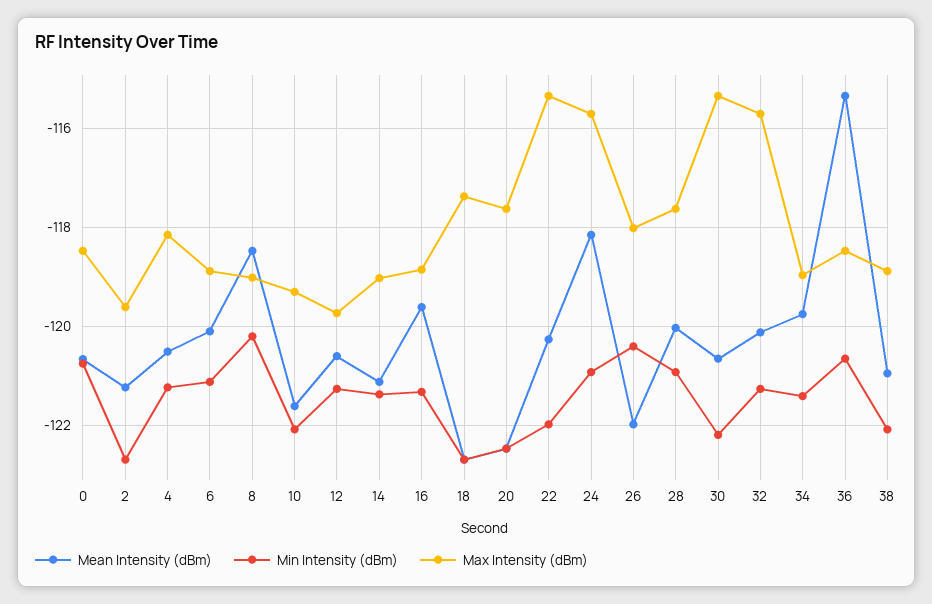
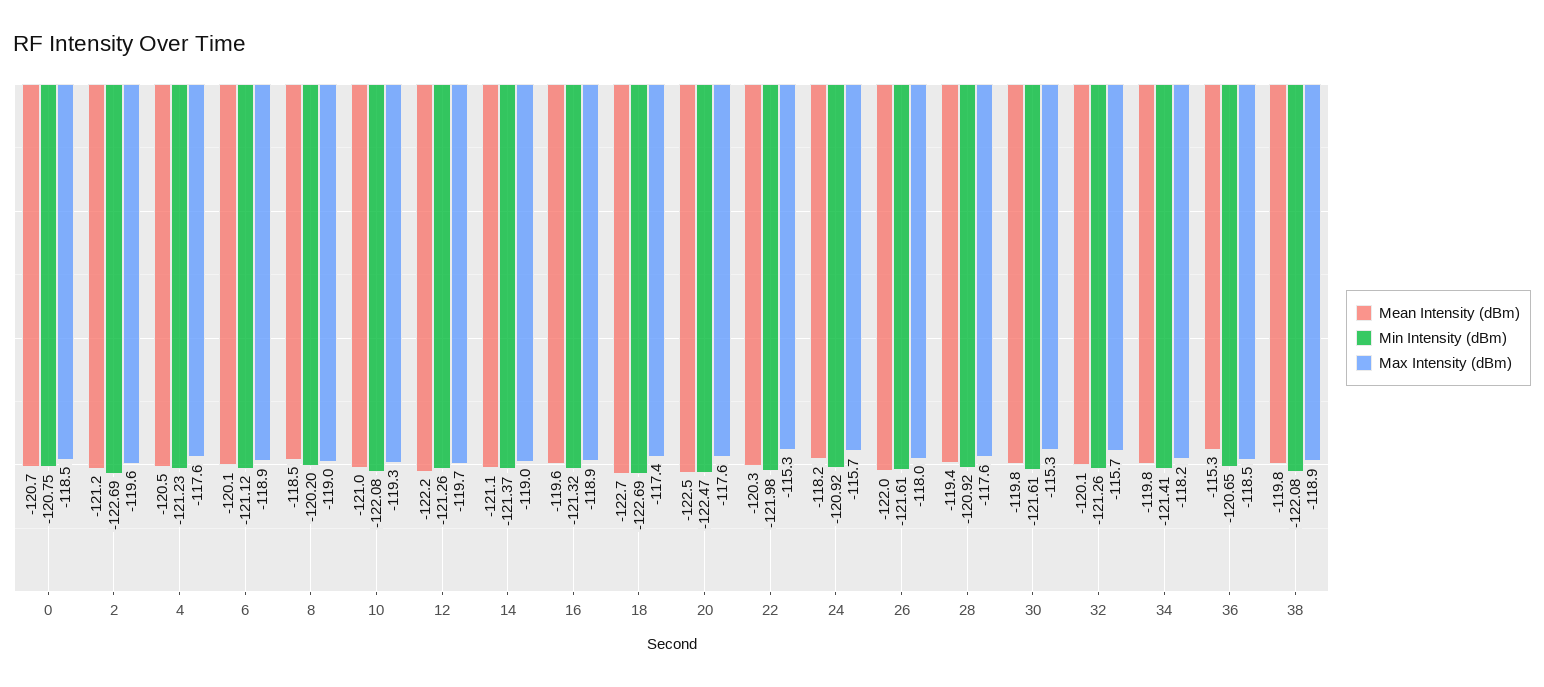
  {
    "Mean Intensity (dBm)": {
      "0": -120.7,
      "2": -121.2,
      "4": -120.5,
      "6": -120.1,
      "8": -118.5,
-     "10": -121.6,
+     "10": -121,
-     "12": -120.6,
+     "12": -122.2,
      "14": -121.1,
      "16": -119.6,
      "18": -122.7,
      "20": -122.5,
      "22": -120.3,
      "24": -118.2,
      "26": -122,
-     "28": -120,
+     "28": -119.4,
-     "30": -120.6,
+     "30": -119.8,
      "32": -120.1,
      "34": -119.8,
      "36": -115.3,
-     "38": -121
+     "38": -119.8
    },
    "Min Intensity (dBm)": {
      "0": -120.75,
      "2": -122.69,
      "4": -121.23,
      "6": -121.12,
      "8": -120.2,
      "10": -122.08,
      "12": -121.26,
      "14": -121.37,
      "16": -121.32,
      "18": -122.69,
      "20": -122.47,
      "22": -121.98,
      "24": -120.92,
-     "26": -120.4,
+     "26": -121.61,
      "28": -120.92,
-     "30": -122.2,
+     "30": -121.61,
      "32": -121.26,
      "34": -121.41,
      "36": -120.65,
      "38": -122.08
    },
    "Max Intensity (dBm)": {
      "0": -118.5,
      "2": -119.6,
-     "4": -118.2,
+     "4": -117.6,
      "6": -118.9,
      "8": -119,
      "10": -119.3,
      "12": -119.7,
      "14": -119,
      "16": -118.9,
      "18": -117.4,
      "20": -117.6,
      "22": -115.3,
      "24": -115.7,
      "26": -118,
      "28": -117.6,
      "30": -115.3,
      "32": -115.7,
-     "34": -119,
+     "34": -118.2,
      "36": -118.5,
      "38": -118.9
    }
  }

